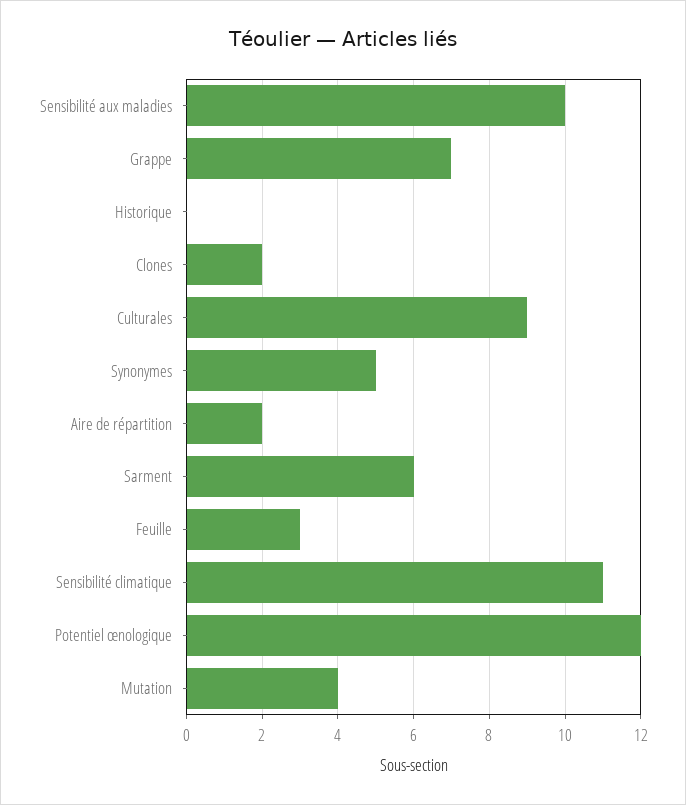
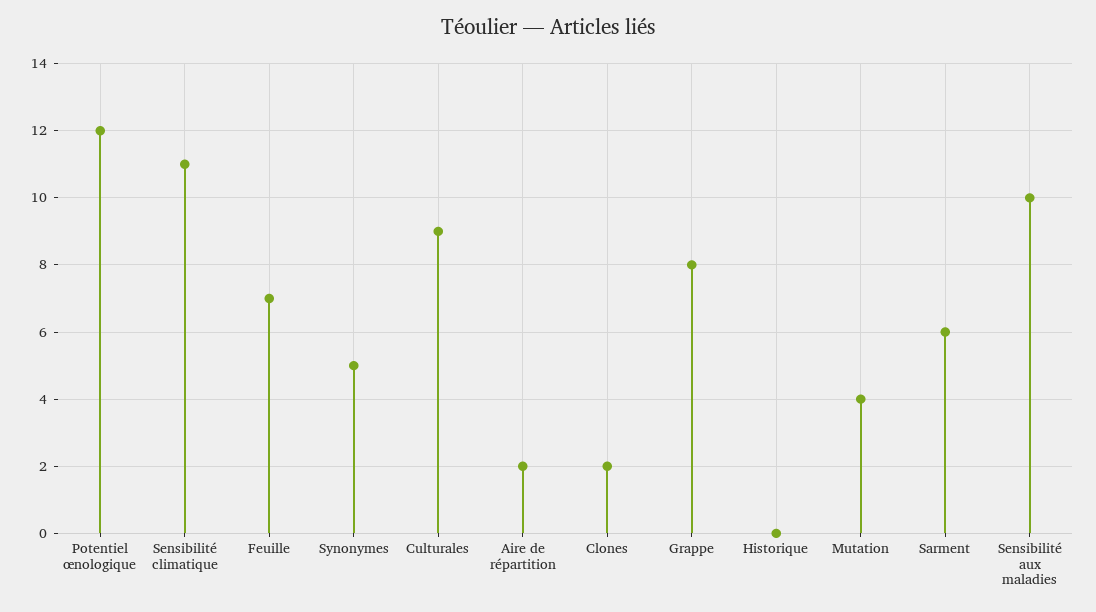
  {
    "Sensibilité aux maladies": 10,
-   "Grappe": 7,
+   "Grappe": 8,
    "Historique": 0,
    "Clones": 2,
    "Culturales": 9,
    "Synonymes": 5,
    "Aire de répartition": 2,
    "Sarment": 6,
-   "Feuille": 3,
+   "Feuille": 7,
    "Sensibilité climatique": 11,
    "Potentiel œnologique": 12,
    "Mutation": 4
  }

